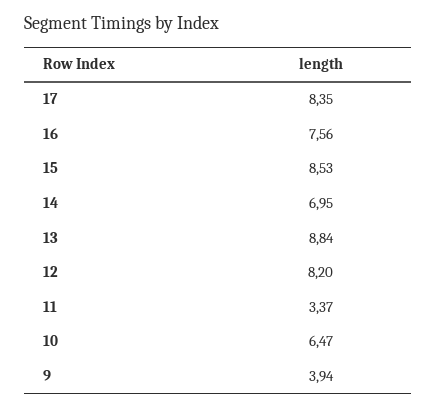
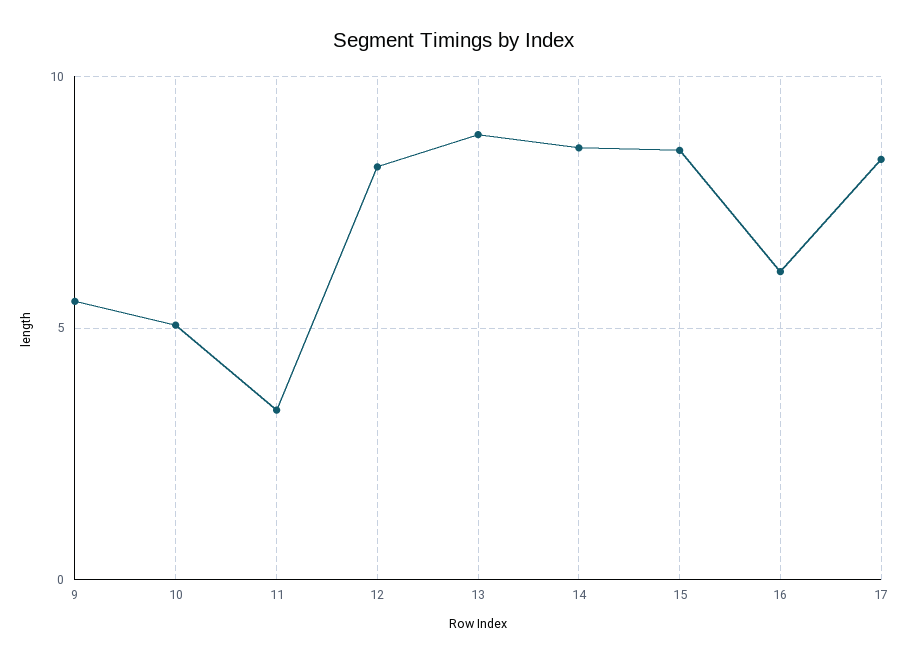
  {
    "17": 8.35,
-   "16": 7.56,
+   "16": 6,
    "15": 8.53,
-   "14": 6.95,
+   "14": 8.5,
    "13": 8.84,
    "12": 8.2,
    "11": 3.37,
-   "10": 6.47,
+   "10": 5,
-   "9": 3.94
+   "9": 5.5
  }

